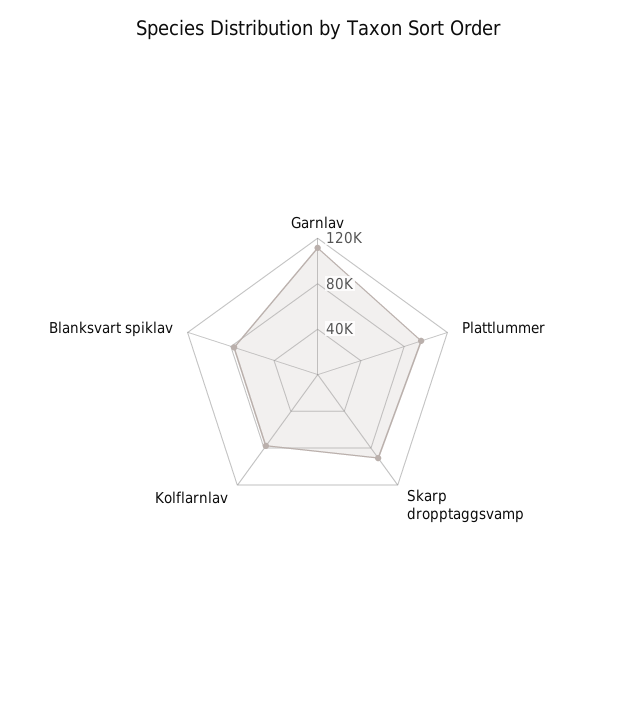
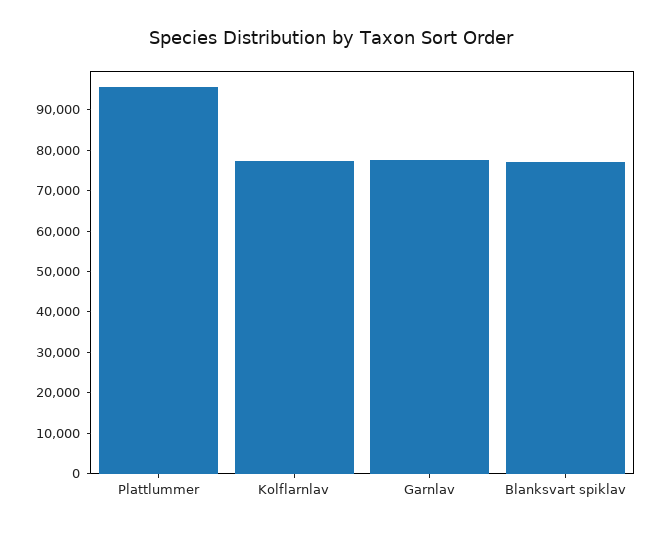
  {
-   "Garnlav": 110000,
+   "Garnlav": 78000,
    "Plattlummer": 96000,
-   "Skarp dropptaggsvamp": 90000,
    "Kolflarnlav": 78000,
    "Blanksvart spiklav": 78000
  }

